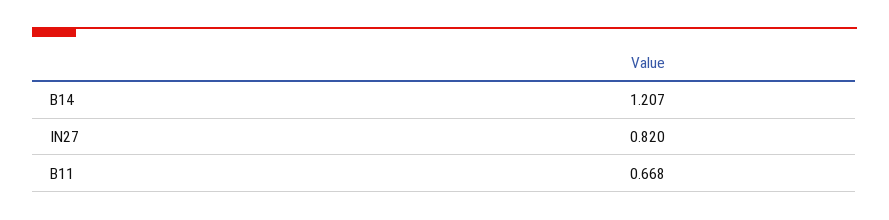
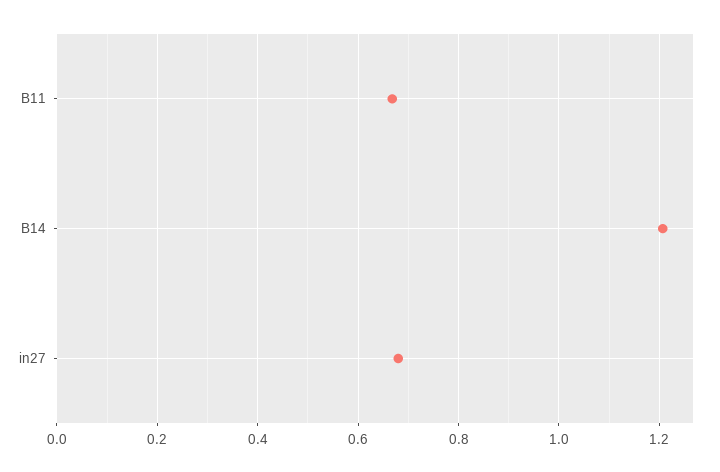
  {
    "B14": 1.207,
-   "IN27": 0.82,
+   "IN27": 0.68,
    "B11": 0.668
  }

